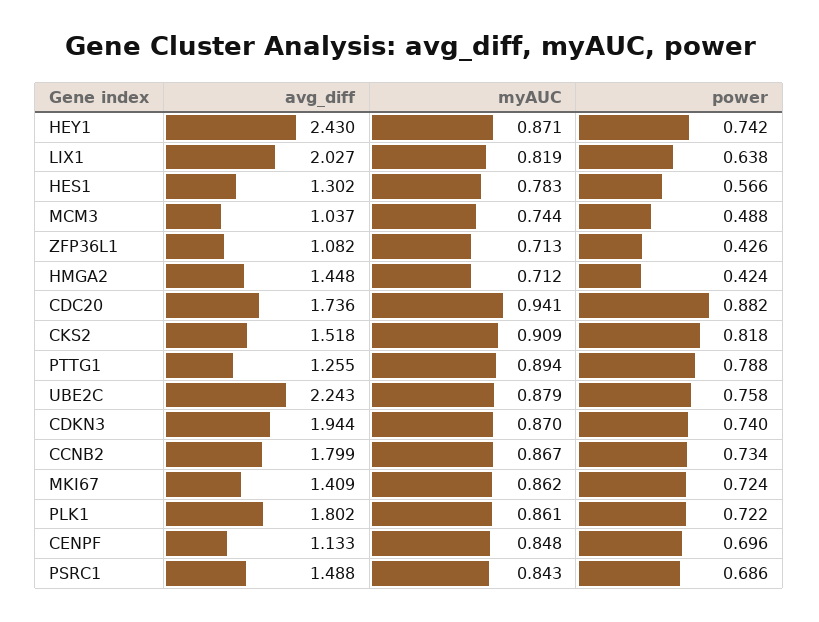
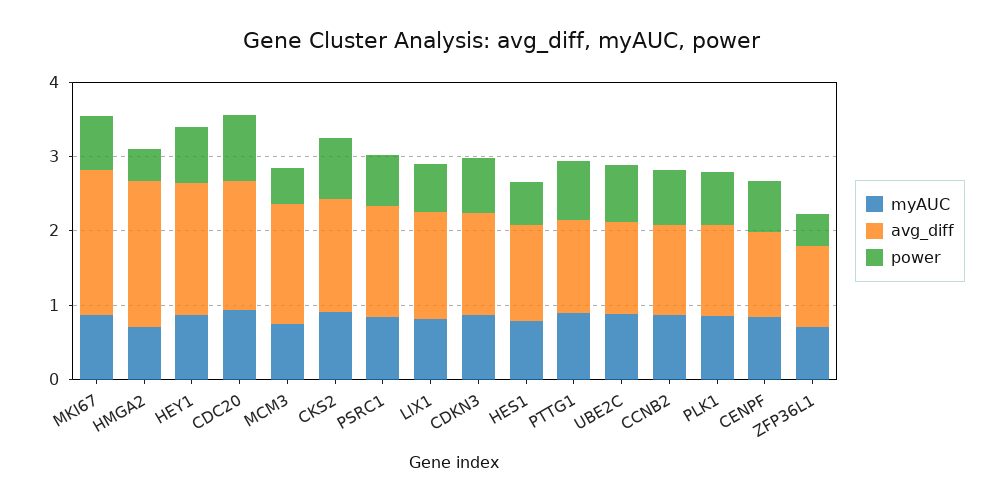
  {
    "avg_diff": {
-     "HEY1": 2.43,
+     "HEY1": 1.8,
-     "LIX1": 2.027,
+     "LIX1": 1.4,
      "HES1": 1.302,
-     "MCM3": 1.037,
+     "MCM3": 1.6,
      "ZFP36L1": 1.082,
-     "HMGA2": 1.448,
+     "HMGA2": 2,
      "CDC20": 1.736,
      "CKS2": 1.518,
      "PTTG1": 1.255,
-     "UBE2C": 2.243,
+     "UBE2C": 1.2,
-     "CDKN3": 1.944,
+     "CDKN3": 1.4,
-     "CCNB2": 1.799,
+     "CCNB2": 1.2,
-     "MKI67": 1.409,
+     "MKI67": 2,
-     "PLK1": 1.802,
+     "PLK1": 1.2,
      "CENPF": 1.133,
      "PSRC1": 1.488
    },
    "myAUC": {
      "HEY1": 0.871,
      "LIX1": 0.819,
      "HES1": 0.783,
      "MCM3": 0.744,
      "ZFP36L1": 0.713,
      "HMGA2": 0.712,
      "CDC20": 0.941,
      "CKS2": 0.909,
      "PTTG1": 0.894,
      "UBE2C": 0.879,
      "CDKN3": 0.87,
      "CCNB2": 0.867,
      "MKI67": 0.862,
      "PLK1": 0.861,
      "CENPF": 0.848,
      "PSRC1": 0.843
    },
    "power": {
      "HEY1": 0.742,
      "LIX1": 0.638,
      "HES1": 0.566,
      "MCM3": 0.488,
      "ZFP36L1": 0.426,
      "HMGA2": 0.424,
      "CDC20": 0.882,
      "CKS2": 0.818,
      "PTTG1": 0.788,
      "UBE2C": 0.758,
      "CDKN3": 0.74,
      "CCNB2": 0.734,
      "MKI67": 0.724,
      "PLK1": 0.722,
      "CENPF": 0.696,
      "PSRC1": 0.686
    }
  }

